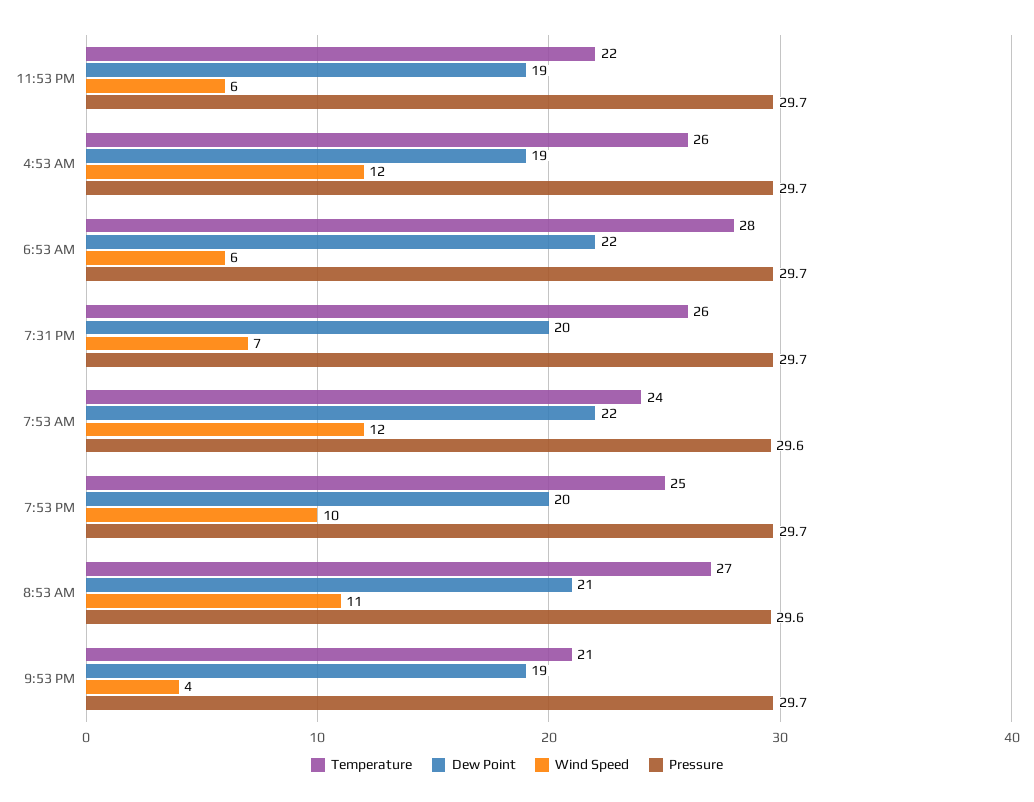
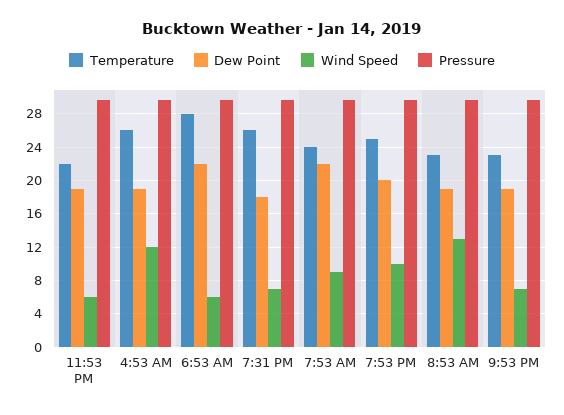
  {
    "Temperature": {
      "11:53 PM": 22,
      "4:53 AM": 26,
      "6:53 AM": 28,
      "7:31 PM": 26,
      "7:53 AM": 24,
      "7:53 PM": 25,
-     "8:53 AM": 27,
+     "8:53 AM": 23,
-     "9:53 PM": 21
+     "9:53 PM": 23
    },
    "Dew Point": {
      "11:53 PM": 19,
      "4:53 AM": 19,
      "6:53 AM": 22,
-     "7:31 PM": 20,
+     "7:31 PM": 18,
      "7:53 AM": 22,
      "7:53 PM": 20,
-     "8:53 AM": 21,
+     "8:53 AM": 19,
      "9:53 PM": 19
    },
    "Wind Speed": {
      "11:53 PM": 6,
      "4:53 AM": 12,
      "6:53 AM": 6,
      "7:31 PM": 7,
-     "7:53 AM": 12,
+     "7:53 AM": 9,
      "7:53 PM": 10,
-     "8:53 AM": 11,
+     "8:53 AM": 13,
-     "9:53 PM": 4
+     "9:53 PM": 7
    },
    "Pressure": {
      "11:53 PM": 29.7,
      "4:53 AM": 29.7,
      "6:53 AM": 29.7,
      "7:31 PM": 29.7,
      "7:53 AM": 29.6,
      "7:53 PM": 29.7,
      "8:53 AM": 29.6,
      "9:53 PM": 29.7
    }
  }

